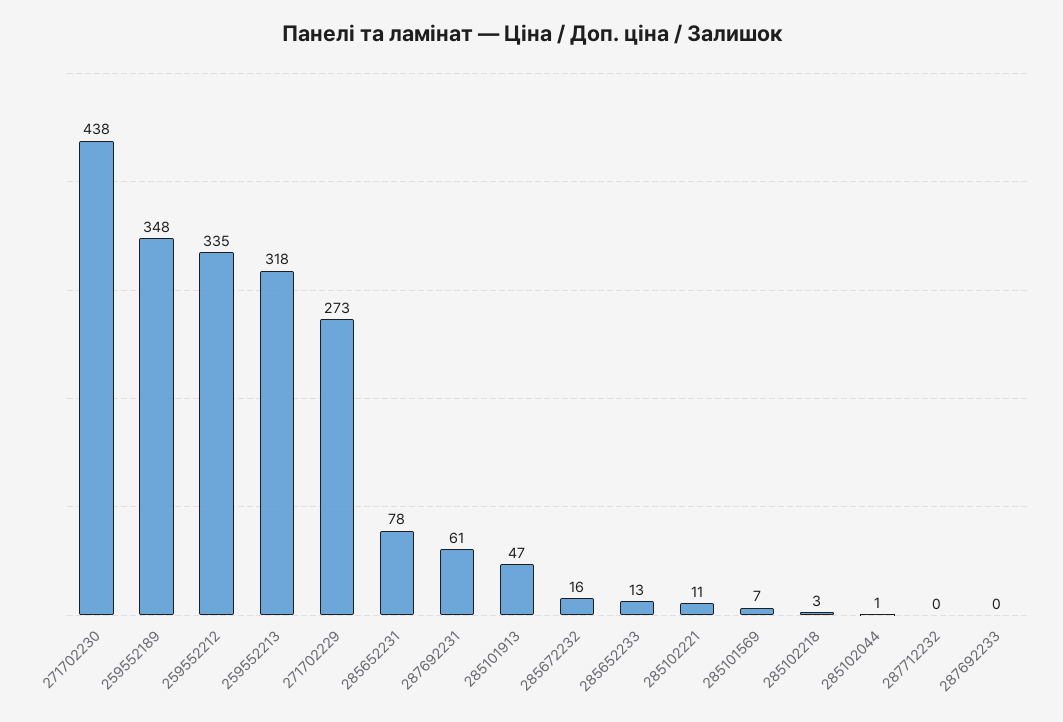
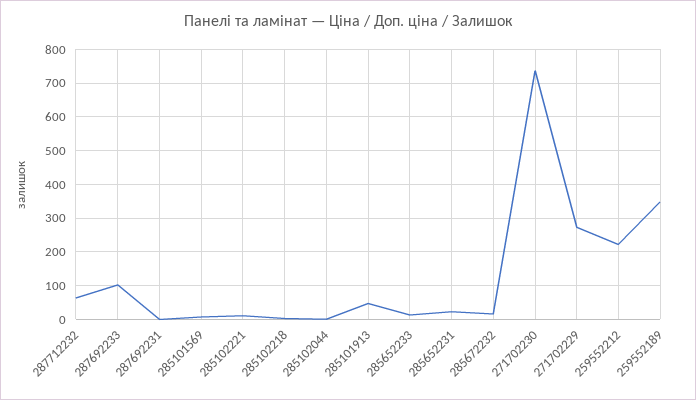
  {
-   "271702230": 438,
+   "271702230": 740,
    "259552189": 348,
-   "259552212": 335,
+   "259552212": 220,
-   "259552213": 318,
    "271702229": 273,
-   "285652231": 78,
+   "285652231": 20,
-   "287692231": 61,
+   "287692231": 0,
    "285101913": 47,
    "285672232": 16,
    "285652233": 13,
    "285102221": 11,
    "285101569": 7,
    "285102218": 3,
    "285102044": 1,
-   "287712232": 0,
+   "287712232": 60,
-   "287692233": 0
+   "287692233": 100
  }

